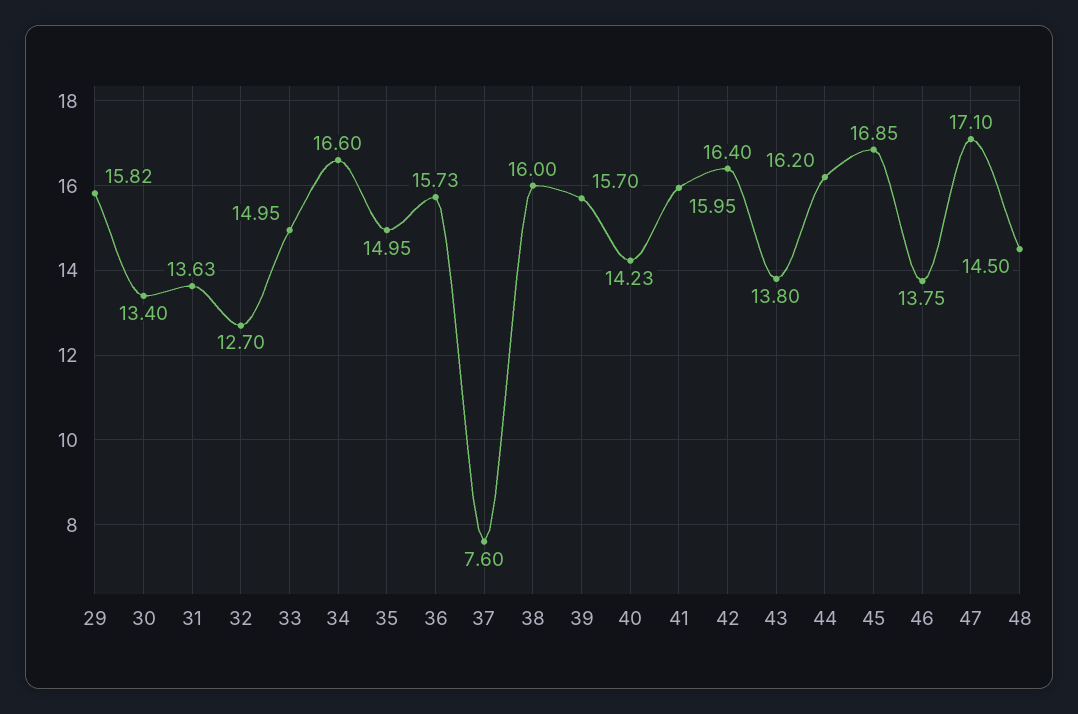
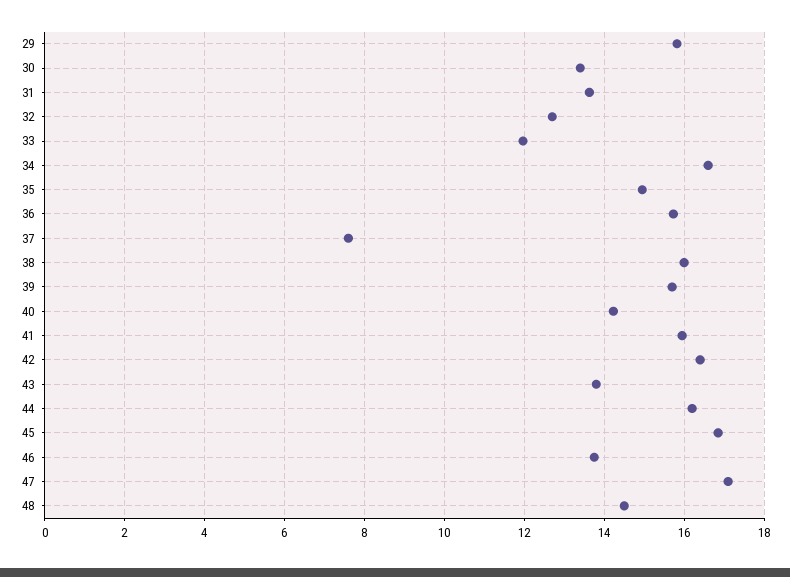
  {
    "29": 15.82,
    "30": 13.4,
    "31": 13.63,
    "32": 12.7,
-   "33": 14.95,
+   "33": 12,
    "34": 16.6,
    "35": 14.95,
    "36": 15.73,
    "37": 7.6,
    "38": 16,
    "39": 15.7,
    "40": 14.23,
    "41": 15.95,
    "42": 16.4,
    "43": 13.8,
    "44": 16.2,
    "45": 16.85,
    "46": 13.75,
    "47": 17.1,
    "48": 14.5
  }

